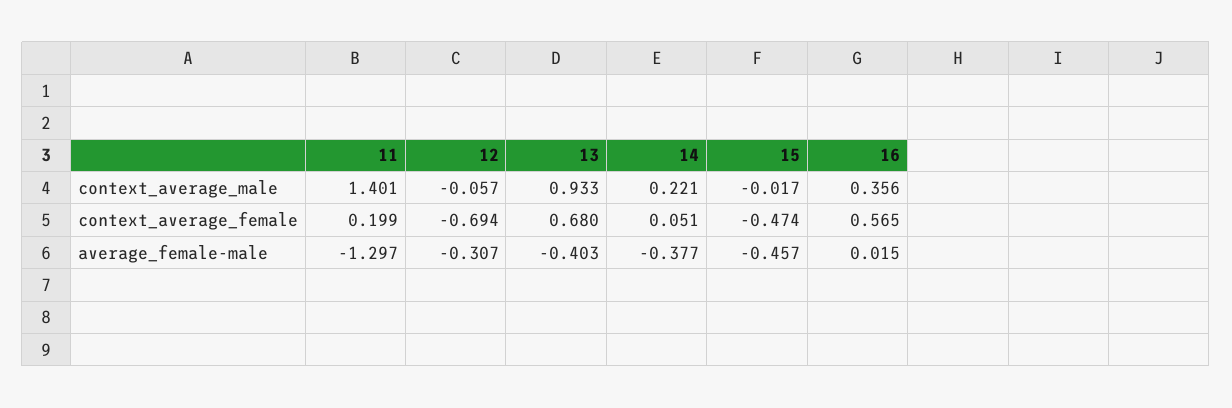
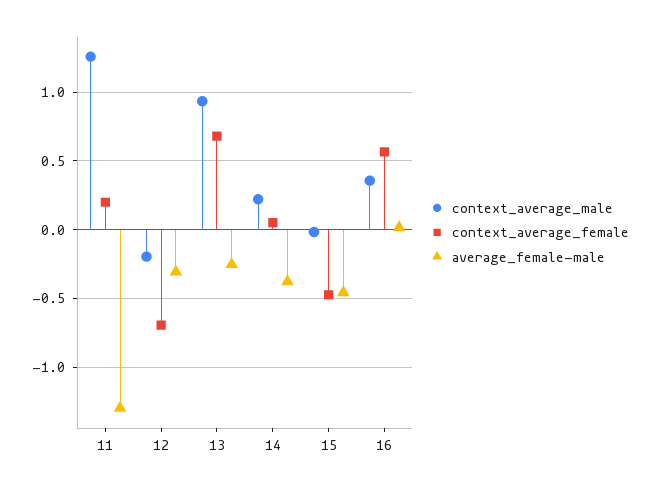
  {
    "context_average_male": {
-     "11": 1.401,
+     "11": 1.25,
-     "12": -0.057,
+     "12": -0.2,
      "13": 0.933,
      "14": 0.221,
      "15": -0.017,
      "16": 0.356
    },
    "context_average_female": {
      "11": 0.199,
      "12": -0.694,
      "13": 0.68,
      "14": 0.051,
      "15": -0.474,
      "16": 0.565
    },
    "average_female-male": {
      "11": -1.297,
      "12": -0.307,
-     "13": -0.403,
+     "13": -0.25,
      "14": -0.377,
      "15": -0.457,
      "16": 0.015
    }
  }

